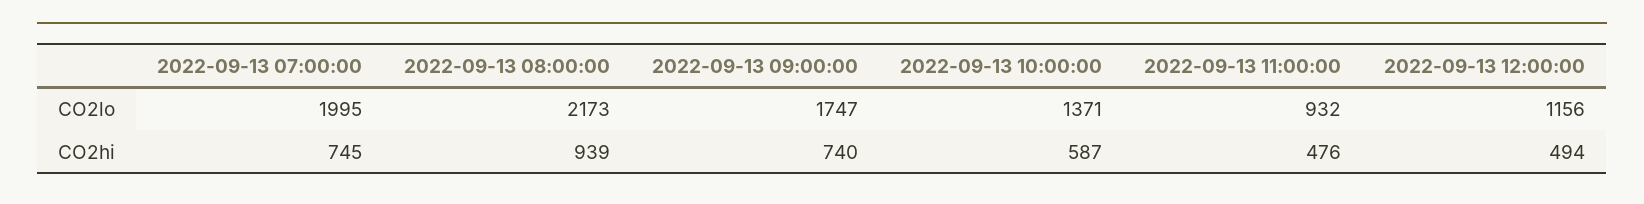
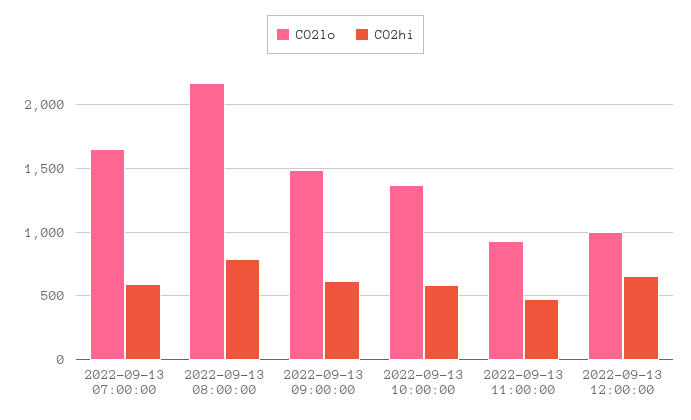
  {
    "CO2lo": {
-     "2022-09-13 07:00:00": 1995,
+     "2022-09-13 07:00:00": 1650,
      "2022-09-13 08:00:00": 2173,
-     "2022-09-13 09:00:00": 1747,
+     "2022-09-13 09:00:00": 1500,
      "2022-09-13 10:00:00": 1371,
      "2022-09-13 11:00:00": 932,
-     "2022-09-13 12:00:00": 1156
+     "2022-09-13 12:00:00": 1000
    },
    "CO2hi": {
-     "2022-09-13 07:00:00": 745,
+     "2022-09-13 07:00:00": 600,
-     "2022-09-13 08:00:00": 939,
+     "2022-09-13 08:00:00": 800,
-     "2022-09-13 09:00:00": 740,
+     "2022-09-13 09:00:00": 600,
      "2022-09-13 10:00:00": 587,
      "2022-09-13 11:00:00": 476,
-     "2022-09-13 12:00:00": 494
+     "2022-09-13 12:00:00": 650
    }
  }

